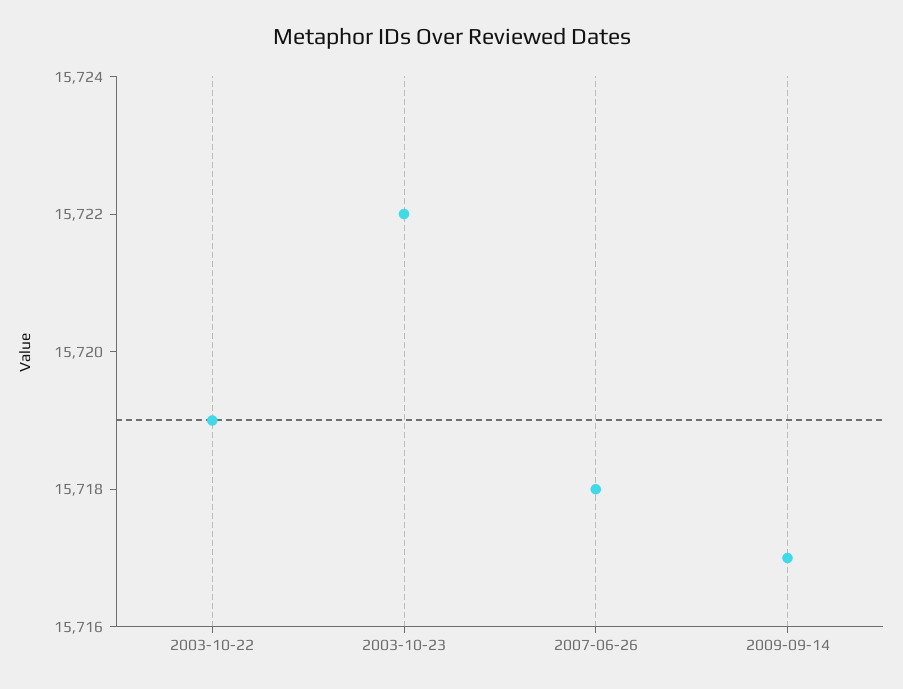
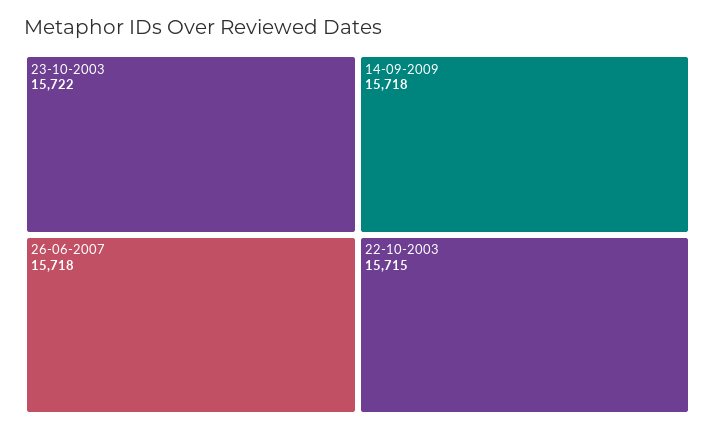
  {
-   "2003-10-22": 15719,
+   "2003-10-22": 15715,
    "2003-10-23": 15722,
    "2007-06-26": 15718,
-   "2009-09-14": 15717
+   "2009-09-14": 15718
  }

